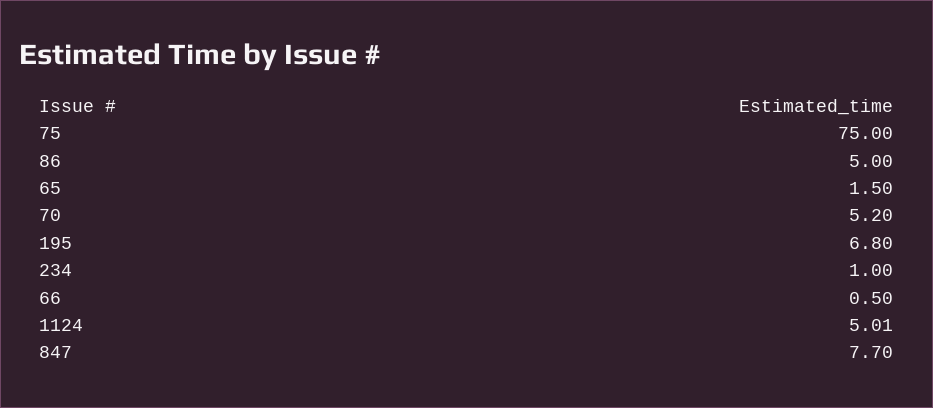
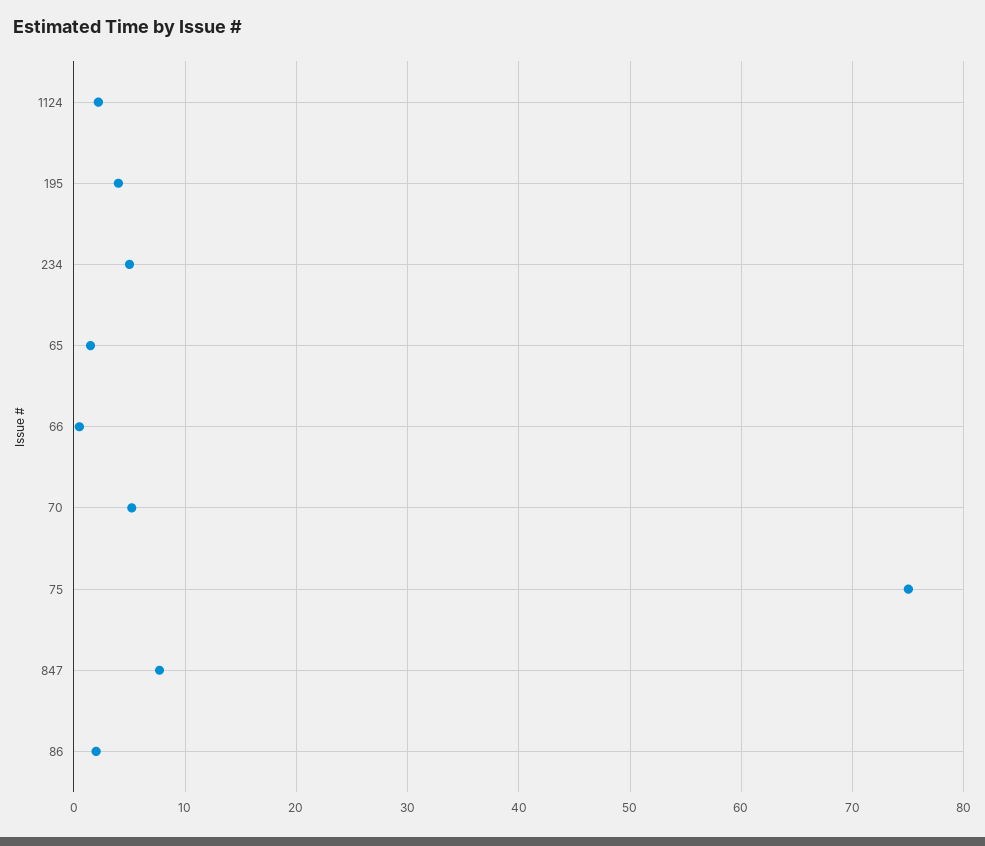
  {
    "75": 75,
-   "86": 5,
+   "86": 2,
    "65": 1.5,
    "70": 5.2,
-   "195": 6.8,
+   "195": 4,
-   "234": 1,
+   "234": 5,
    "66": 0.5,
-   "1124": 5.01,
+   "1124": 2,
    "847": 7.7
  }

